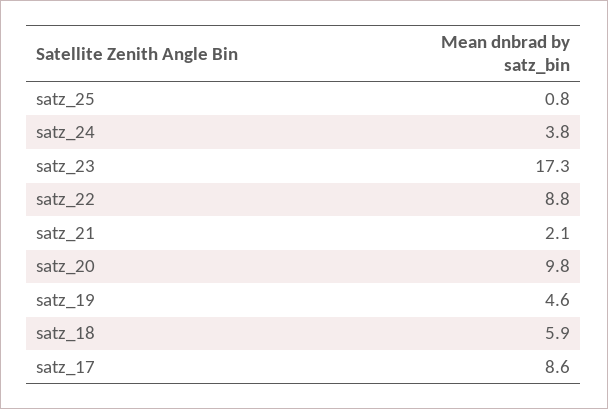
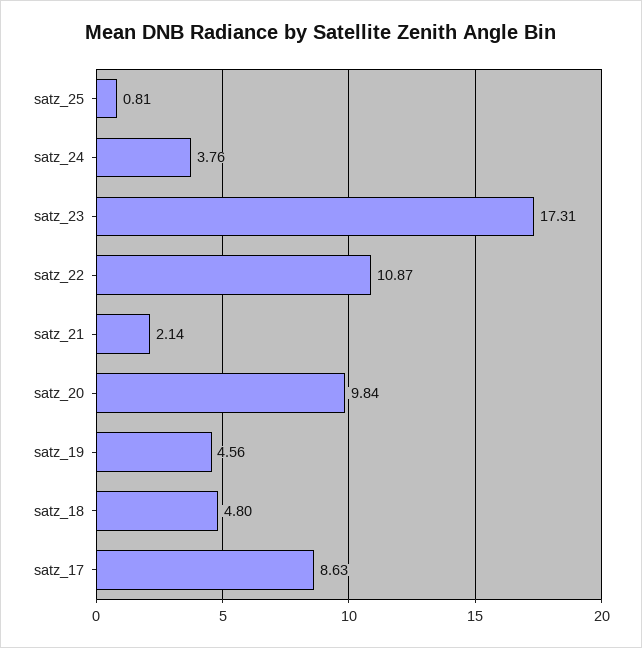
  {
    "satz_25": 0.81,
    "satz_24": 3.76,
    "satz_23": 17.31,
-   "satz_22": 8.8,
+   "satz_22": 10.87,
    "satz_21": 2.14,
    "satz_20": 9.84,
    "satz_19": 4.56,
-   "satz_18": 5.9,
+   "satz_18": 4.8,
    "satz_17": 8.63
  }

